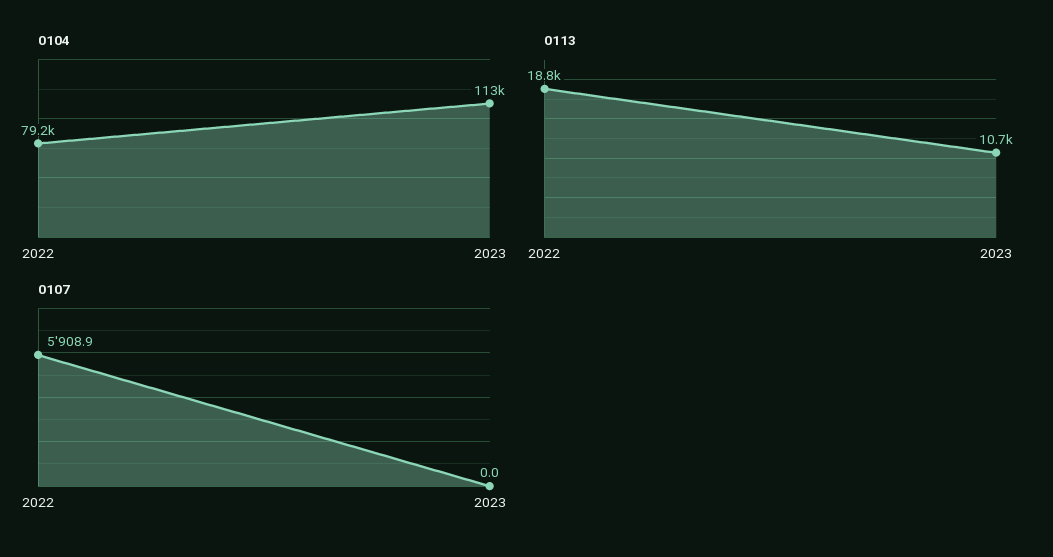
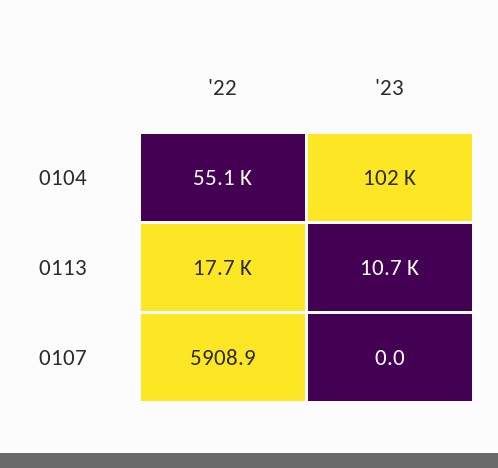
  {
    "0104": {
-     "2022": 79200,
+     "2022": 55100,
-     "2023": 113000
+     "2023": 102000
    },
    "0113": {
-     "2022": 18800,
+     "2022": 17700,
      "2023": 10700
    },
    "0107": {
      "2022": 5908.9,
      "2023": 0
    }
  }

